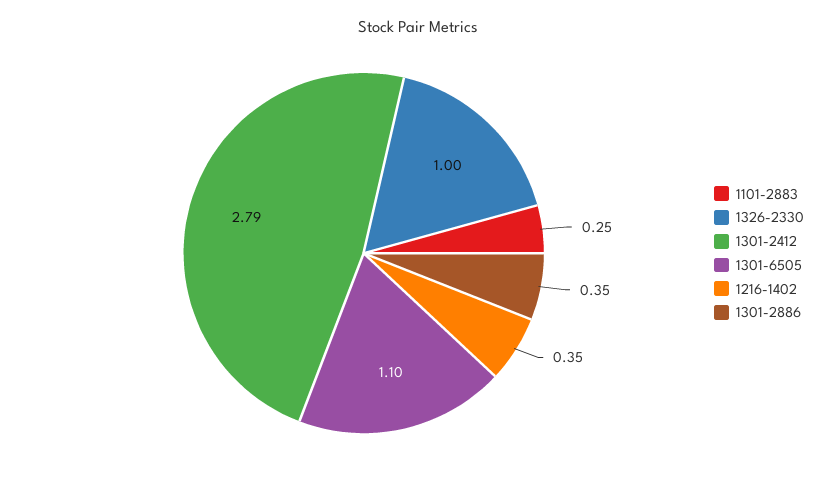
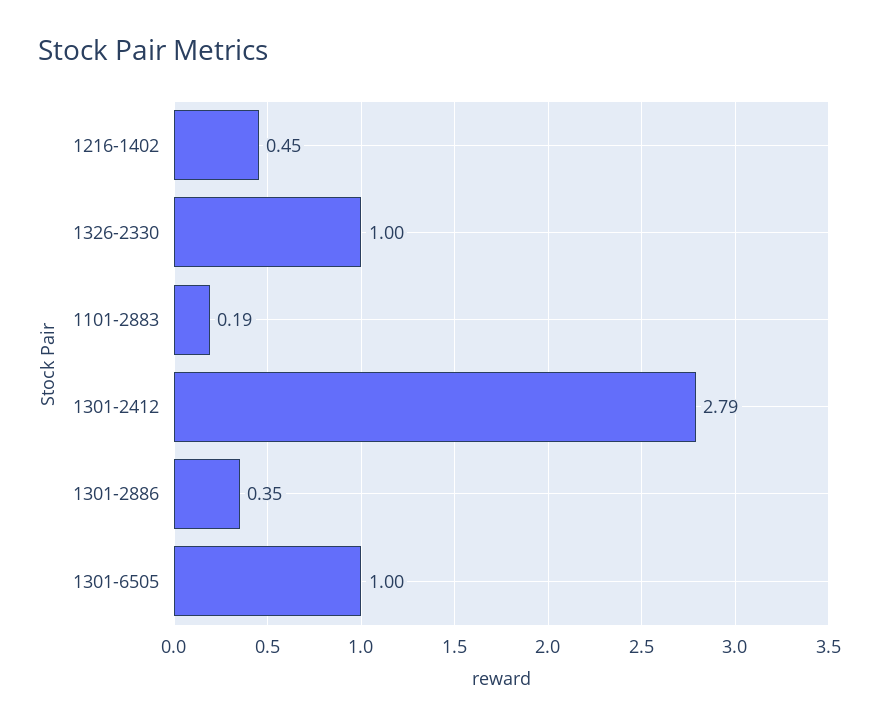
  {
-   "1101-2883": 0.25,
+   "1101-2883": 0.19,
    "1326-2330": 1,
    "1301-2412": 2.79,
-   "1301-6505": 1.1,
+   "1301-6505": 1,
-   "1216-1402": 0.35,
+   "1216-1402": 0.45,
    "1301-2886": 0.35
  }

